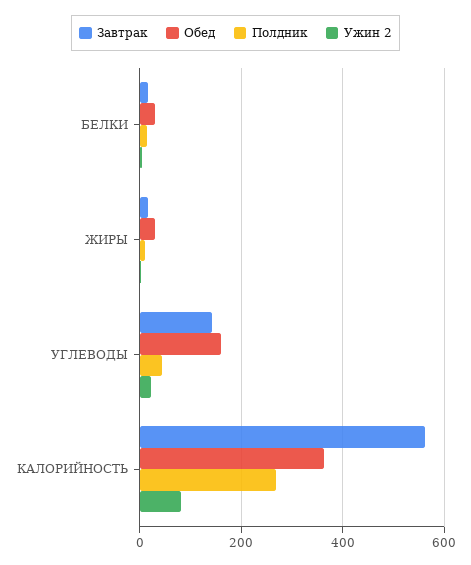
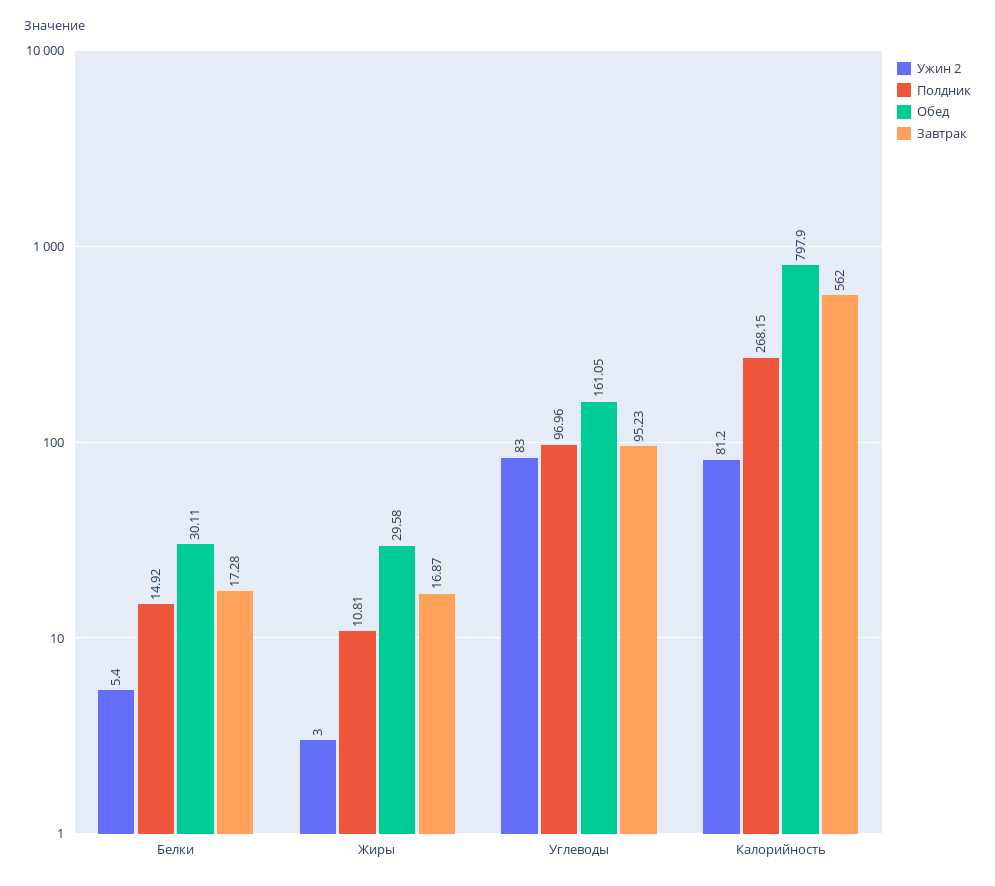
  {
    "Завтрак": {
      "БЕЛКИ": 17.28,
      "ЖИРЫ": 16.87,
-     "УГЛЕВОДЫ": 140,
+     "УГЛЕВОДЫ": 95.23,
      "КАЛОРИЙНОСТЬ": 562
    },
    "Обед": {
      "БЕЛКИ": 30.11,
      "ЖИРЫ": 29.58,
      "УГЛЕВОДЫ": 161.05,
-     "КАЛОРИЙНОСТЬ": 360
+     "КАЛОРИЙНОСТЬ": 797.9
    },
    "Полдник": {
      "БЕЛКИ": 14.92,
      "ЖИРЫ": 10.81,
-     "УГЛЕВОДЫ": 40,
+     "УГЛЕВОДЫ": 96.96,
      "КАЛОРИЙНОСТЬ": 268.15
    },
    "Ужин 2": {
      "БЕЛКИ": 5.4,
      "ЖИРЫ": 3,
-     "УГЛЕВОДЫ": 20,
+     "УГЛЕВОДЫ": 83,
      "КАЛОРИЙНОСТЬ": 81.2
    }
  }

